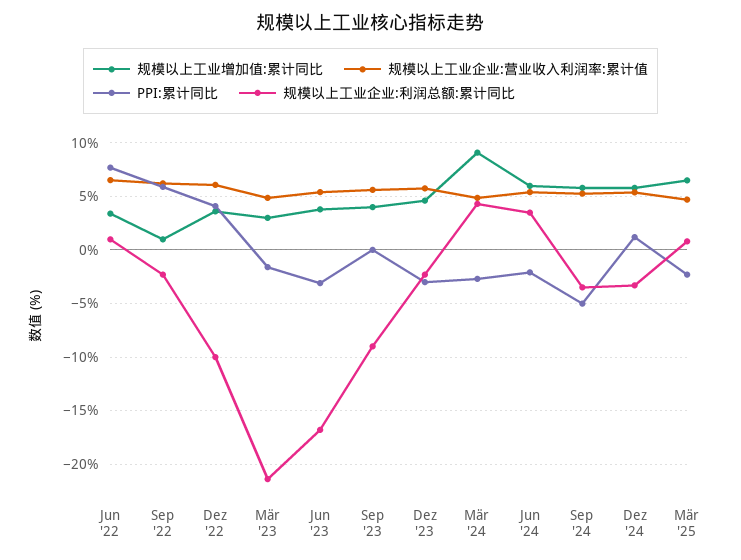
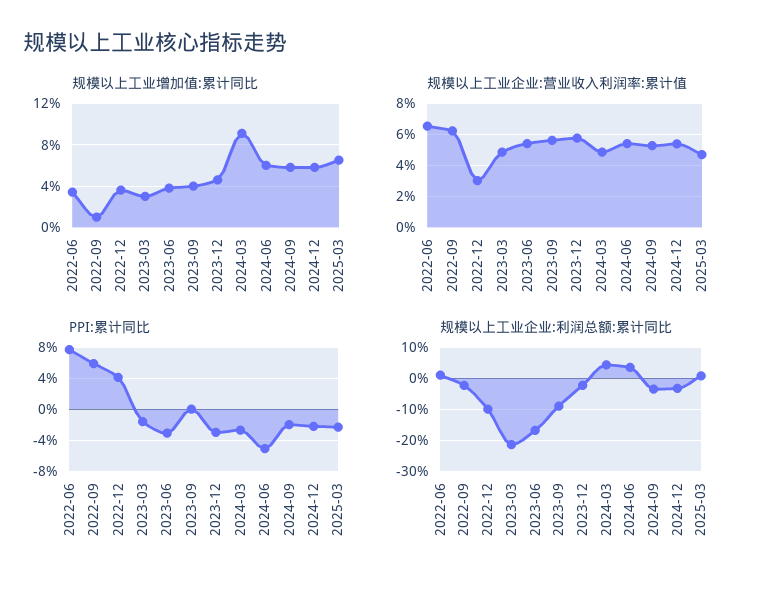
  {
    "规模以上工业增加值:累计同比": {
      "Jun '22": 3,
      "Sep '22": 1,
      "Dez '22": 4,
      "Mär '23": 3,
      "Jun '23": 4,
      "Sep '23": 4,
      "Dez '23": 5,
      "Mär '24": 9,
      "Jun '24": 6,
      "Sep '24": 6,
      "Dez '24": 6,
      "Mär '25": 7
    },
    "规模以上工业企业:营业收入利润率:累计值": {
      "Jun '22": 6.5,
      "Sep '22": 6,
-     "Dez '22": 6,
+     "Dez '22": 3,
      "Mär '23": 5,
      "Jun '23": 5.5,
      "Sep '23": 5.5,
      "Dez '23": 6,
      "Mär '24": 5,
      "Jun '24": 5.5,
      "Sep '24": 5.5,
      "Dez '24": 5.5,
      "Mär '25": 4.5
    },
    "PPI:累计同比": {
      "Jun '22": 8,
      "Sep '22": 6,
      "Dez '22": 4,
      "Mär '23": -2,
      "Jun '23": -3,
      "Sep '23": 0,
      "Dez '23": -3,
      "Mär '24": -3,
-     "Jun '24": -2,
+     "Jun '24": -5,
-     "Sep '24": -5,
+     "Sep '24": -2,
-     "Dez '24": 1,
+     "Dez '24": -2,
      "Mär '25": -2
    },
    "规模以上工业企业:利润总额:累计同比": {
      "Jun '22": 1,
      "Sep '22": -2,
      "Dez '22": -10,
      "Mär '23": -21,
      "Jun '23": -17,
      "Sep '23": -9,
      "Dez '23": -2,
      "Mär '24": 4,
      "Jun '24": 4,
      "Sep '24": -4,
      "Dez '24": -3,
      "Mär '25": 1
    }
  }

